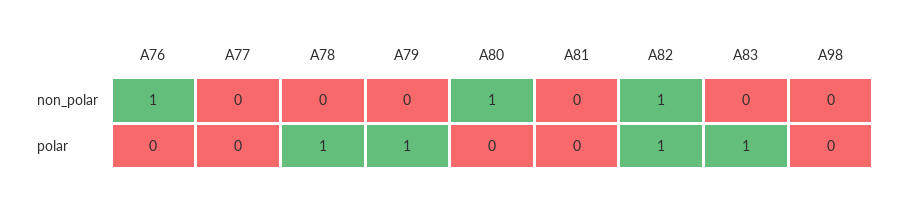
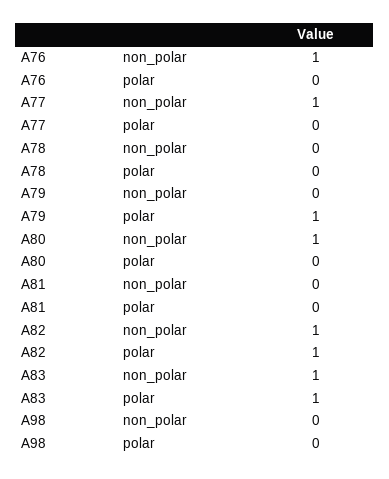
  {
    "A76": {
      "non_polar": 1,
      "polar": 0
    },
    "A77": {
-     "non_polar": 0,
+     "non_polar": 1,
      "polar": 0
    },
    "A78": {
      "non_polar": 0,
-     "polar": 1
+     "polar": 0
    },
    "A79": {
      "non_polar": 0,
      "polar": 1
    },
    "A80": {
      "non_polar": 1,
      "polar": 0
    },
    "A81": {
      "non_polar": 0,
      "polar": 0
    },
    "A82": {
      "non_polar": 1,
      "polar": 1
    },
    "A83": {
-     "non_polar": 0,
+     "non_polar": 1,
      "polar": 1
    },
    "A98": {
      "non_polar": 0,
      "polar": 0
    }
  }

